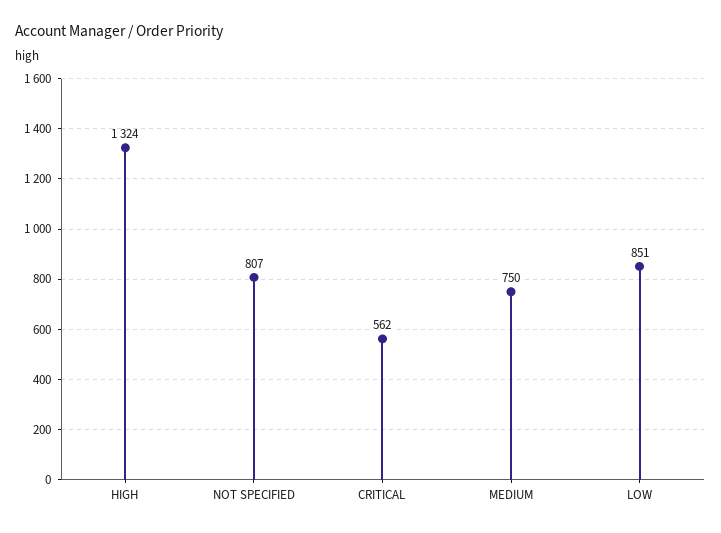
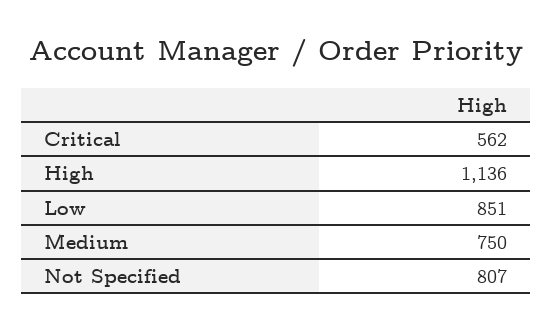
  {
-   "HIGH": 1324,
+   "HIGH": 1136,
    "NOT SPECIFIED": 807,
    "CRITICAL": 562,
    "MEDIUM": 750,
    "LOW": 851
  }

